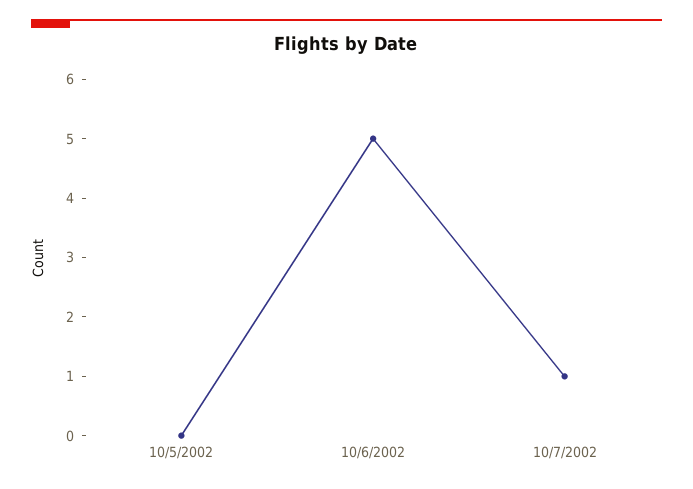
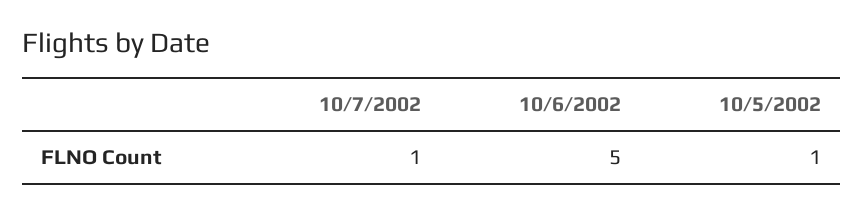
  {
-   "10/5/2002": 0,
+   "10/5/2002": 1,
    "10/6/2002": 5,
    "10/7/2002": 1
  }

